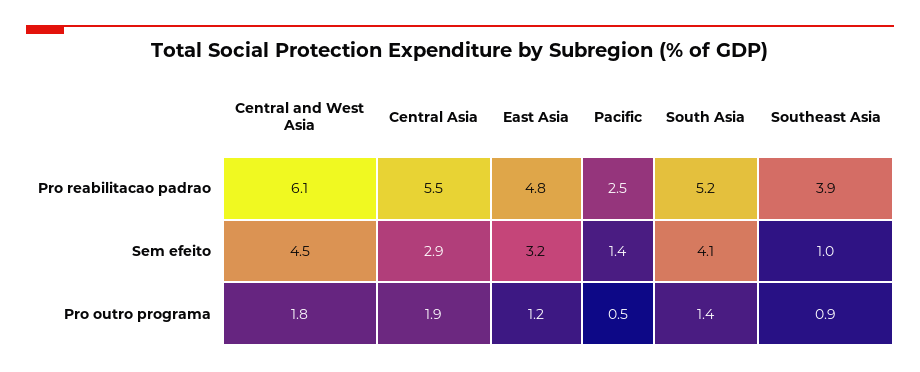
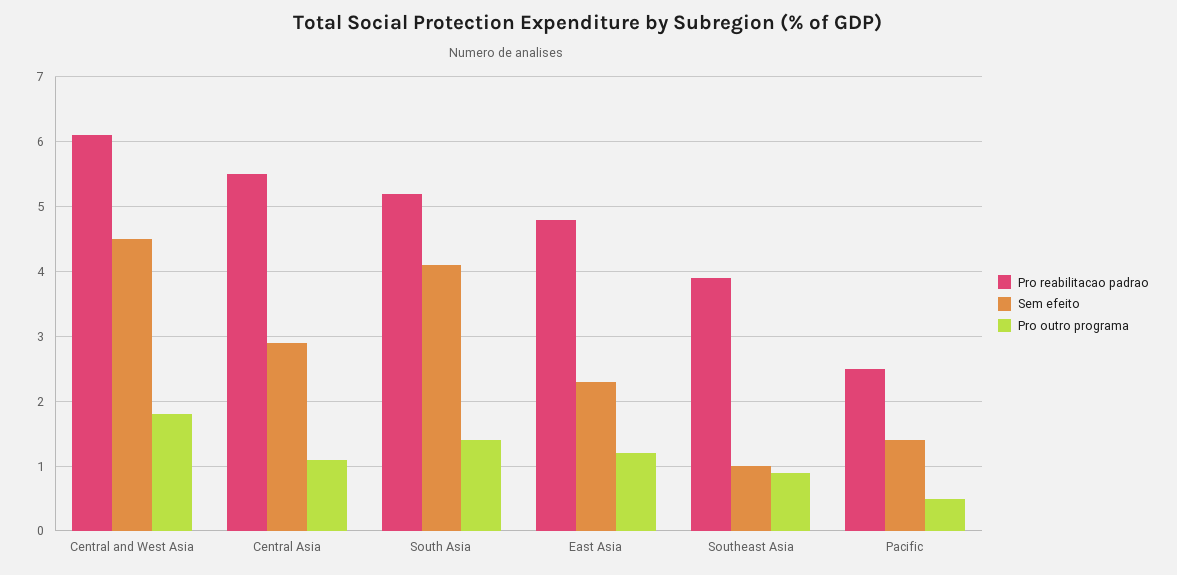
  {
    "Pro reabilitacao padrao": {
      "Central and West Asia": 6.1,
      "Central Asia": 5.5,
      "East Asia": 4.8,
      "Pacific": 2.5,
      "South Asia": 5.2,
      "Southeast Asia": 3.9
    },
    "Sem efeito": {
      "Central and West Asia": 4.5,
      "Central Asia": 2.9,
-     "East Asia": 3.2,
+     "East Asia": 2.3,
      "Pacific": 1.4,
      "South Asia": 4.1,
      "Southeast Asia": 1
    },
    "Pro outro programa": {
      "Central and West Asia": 1.8,
-     "Central Asia": 1.9,
+     "Central Asia": 1.1,
      "East Asia": 1.2,
      "Pacific": 0.5,
      "South Asia": 1.4,
      "Southeast Asia": 0.9
    }
  }

